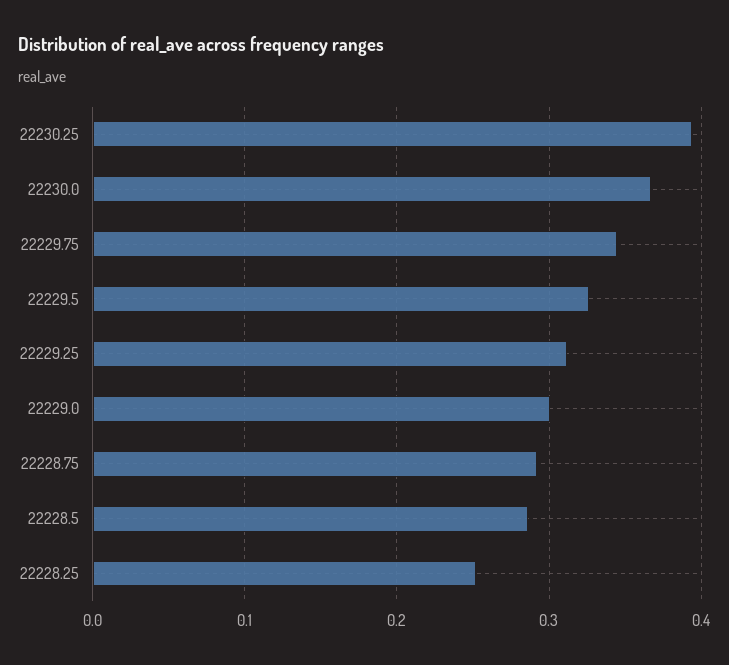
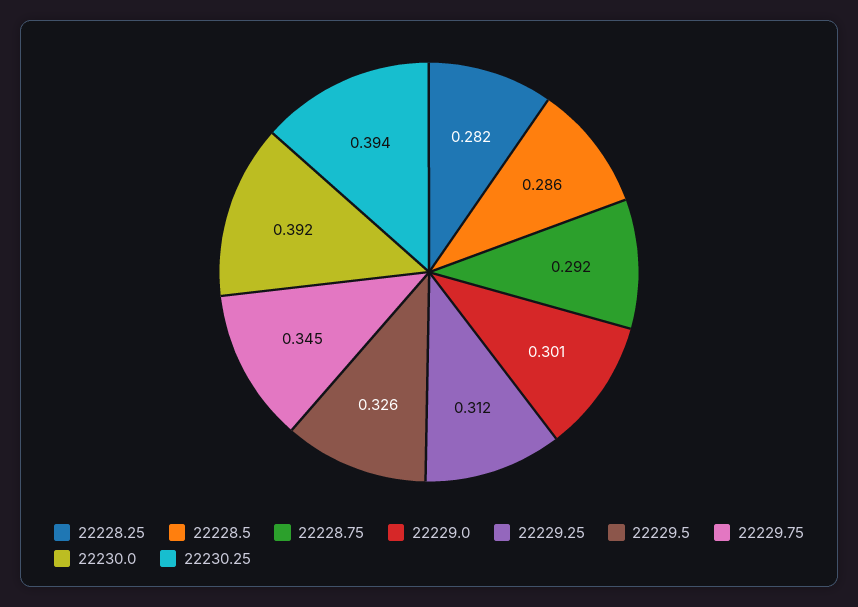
  {
    "22230.25": 0.394,
-   "22230.0": 0.37,
+   "22230.0": 0.392,
    "22229.75": 0.345,
    "22229.5": 0.326,
    "22229.25": 0.312,
    "22229.0": 0.301,
    "22228.75": 0.292,
    "22228.5": 0.286,
-   "22228.25": 0.25
+   "22228.25": 0.282
  }

